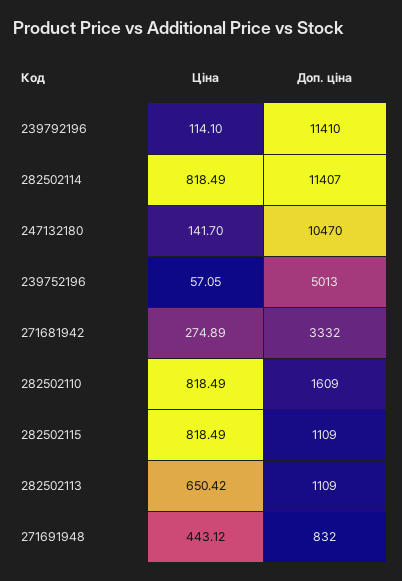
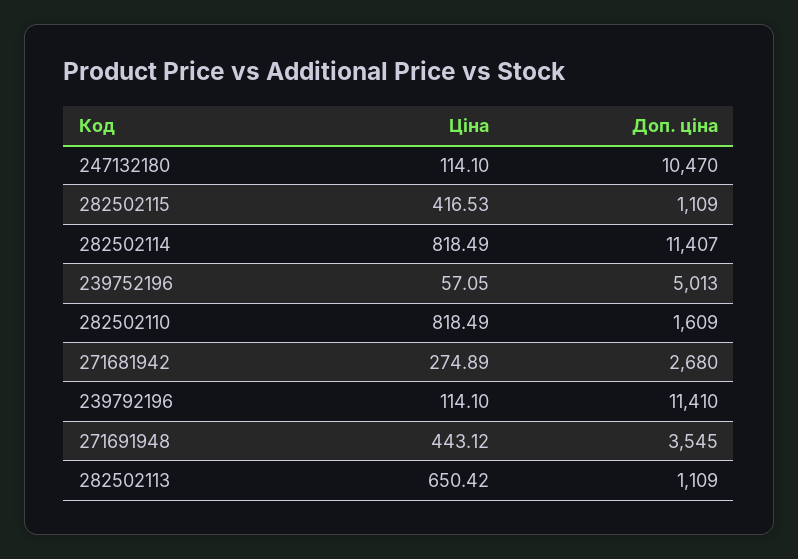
  {
    "Ціна": {
      "239792196": 114.1,
      "282502114": 818.49,
-     "247132180": 141.7,
+     "247132180": 114.1,
      "239752196": 57.05,
      "271681942": 274.89,
      "282502110": 818.49,
-     "282502115": 818.49,
+     "282502115": 416.53,
      "282502113": 650.42,
      "271691948": 443.12
    },
    "Доп. ціна": {
      "239792196": 11410,
      "282502114": 11407,
      "247132180": 10470,
      "239752196": 5013,
-     "271681942": 3332,
+     "271681942": 2680,
      "282502110": 1609,
      "282502115": 1109,
      "282502113": 1109,
-     "271691948": 832
+     "271691948": 3545
    }
  }

